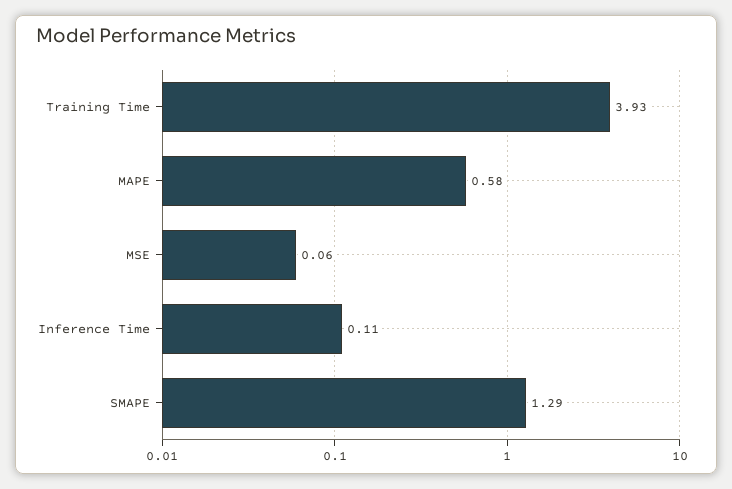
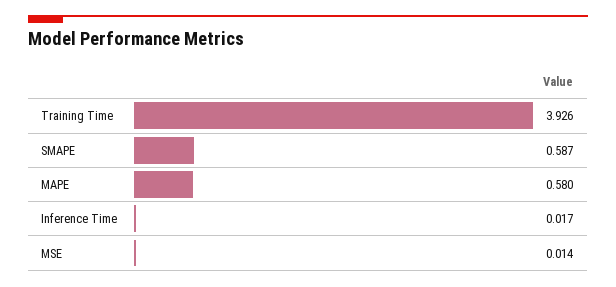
  {
    "Training Time": 3.926,
    "MAPE": 0.58,
-   "MSE": 0.06,
+   "MSE": 0.014,
-   "Inference Time": 0.11,
+   "Inference Time": 0.017,
-   "SMAPE": 1.29
+   "SMAPE": 0.587
  }

